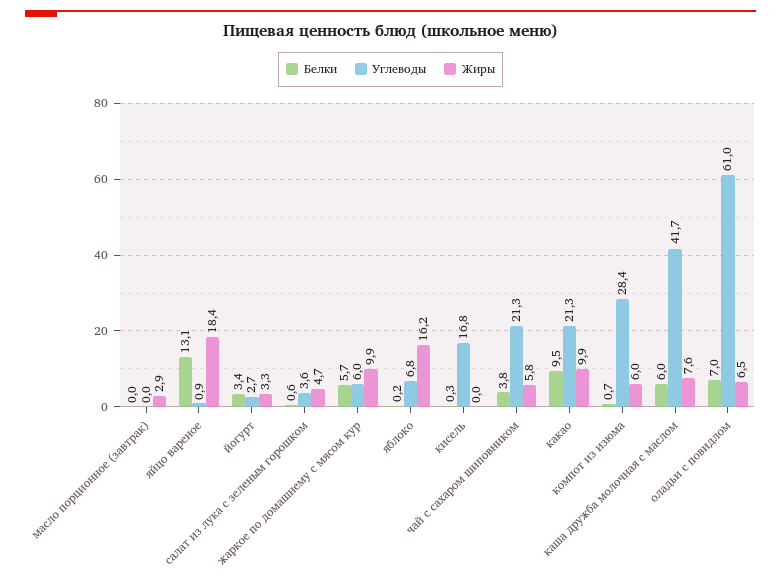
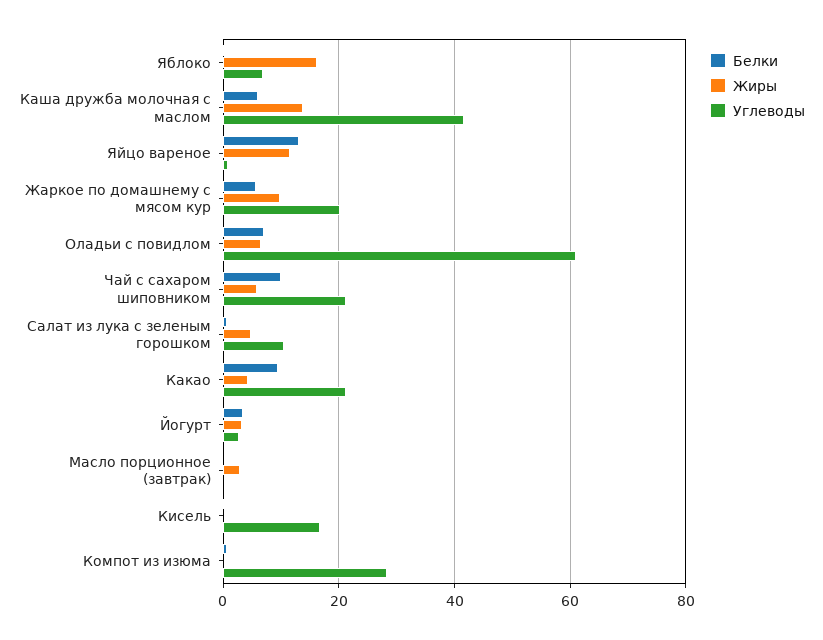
  {
    "Белки": {
      "масло порционное (завтрак)": 0,
      "яйцо вареное": 13.1,
      "йогурт": 3.4,
      "салат из лука с зеленым горошком": 0.6,
      "жаркое по домашнему с мясом кур": 5.7,
      "яблоко": 0.2,
      "кисель": 0.3,
-     "чай с сахаром шиповником": 3.8,
+     "чай с сахаром шиповником": 10,
      "какао": 9.5,
      "компот из изюма": 0.7,
      "каша дружба молочная с маслом": 6,
      "оладьи с повидлом": 7
    },
    "Углеводы": {
      "масло порционное (завтрак)": 0,
      "яйцо вареное": 0.9,
      "йогурт": 2.7,
-     "салат из лука с зеленым горошком": 3.6,
+     "салат из лука с зеленым горошком": 10,
-     "жаркое по домашнему с мясом кур": 6,
+     "жаркое по домашнему с мясом кур": 20,
      "яблоко": 6.8,
      "кисель": 16.8,
      "чай с сахаром шиповником": 21.3,
      "какао": 21.3,
      "компот из изюма": 28.4,
      "каша дружба молочная с маслом": 41.7,
      "оладьи с повидлом": 61
    },
    "Жиры": {
      "масло порционное (завтрак)": 2.9,
-     "яйцо вареное": 18.4,
+     "яйцо вареное": 12,
      "йогурт": 3.3,
      "салат из лука с зеленым горошком": 4.7,
      "жаркое по домашнему с мясом кур": 9.9,
      "яблоко": 16.2,
      "кисель": 0,
      "чай с сахаром шиповником": 5.8,
-     "какао": 9.9,
+     "какао": 4,
-     "компот из изюма": 6,
+     "компот из изюма": 0,
-     "каша дружба молочная с маслом": 7.6,
+     "каша дружба молочная с маслом": 14,
      "оладьи с повидлом": 6.5
    }
  }

